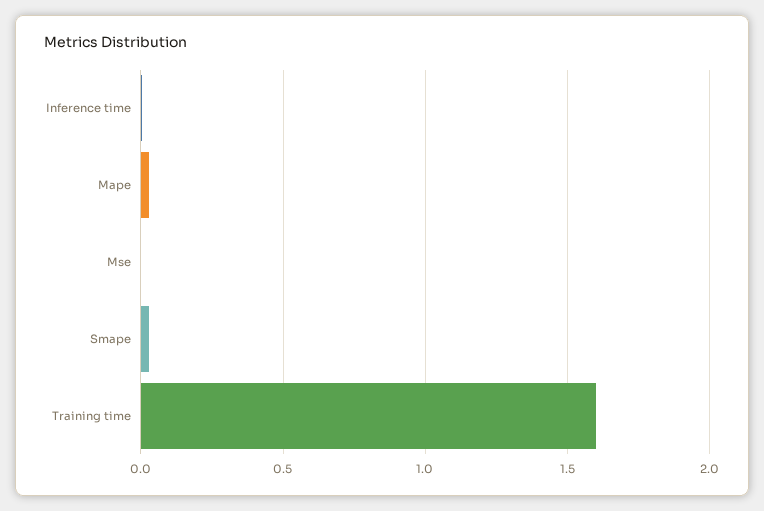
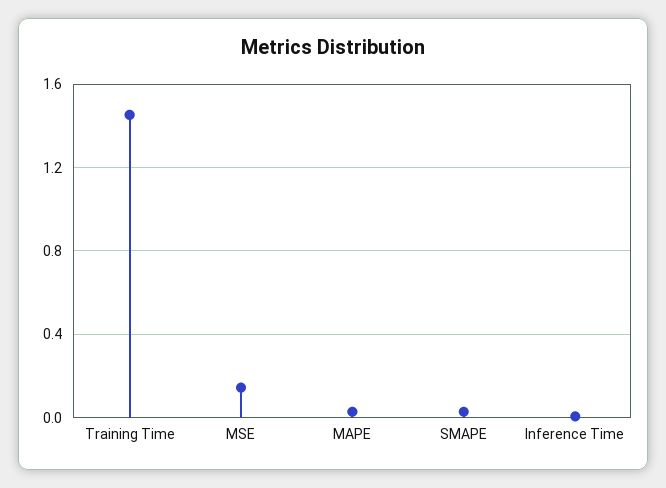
  {
    "Inference time": 0,
    "Mape": 0.05,
-   "Mse": 0,
+   "Mse": 0.15,
    "Smape": 0.05,
-   "Training time": 1.6
+   "Training time": 1.45
  }

